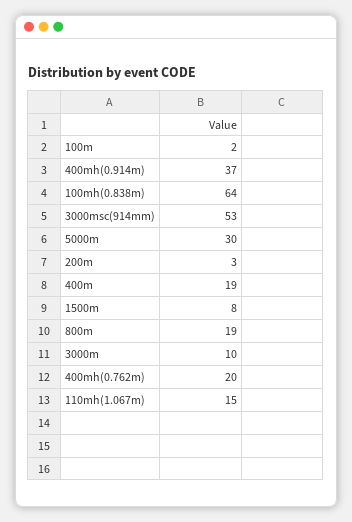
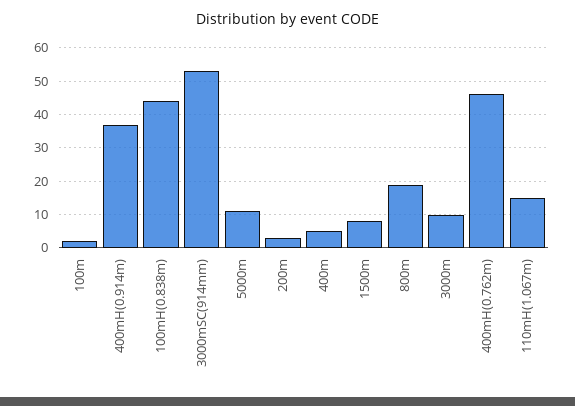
  {
    "100m": 2,
    "400mh(0.914m)": 37,
-   "100mh(0.838m)": 64,
+   "100mh(0.838m)": 45,
    "3000msc(914mm)": 53,
-   "5000m": 30,
+   "5000m": 10,
    "200m": 3,
-   "400m": 19,
+   "400m": 5,
    "1500m": 8,
    "800m": 19,
    "3000m": 10,
-   "400mh(0.762m)": 20,
+   "400mh(0.762m)": 45,
    "110mh(1.067m)": 15
  }

